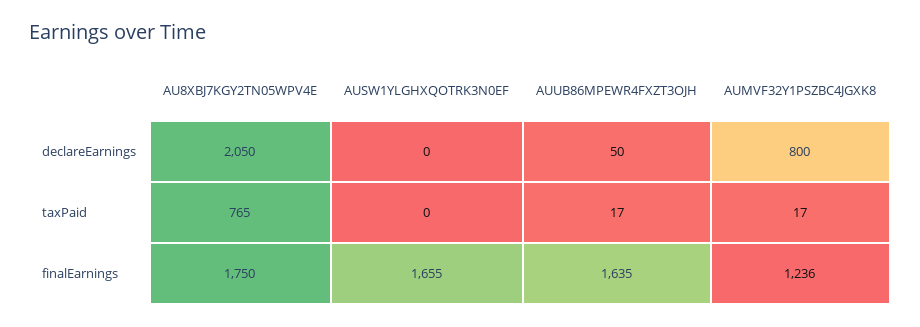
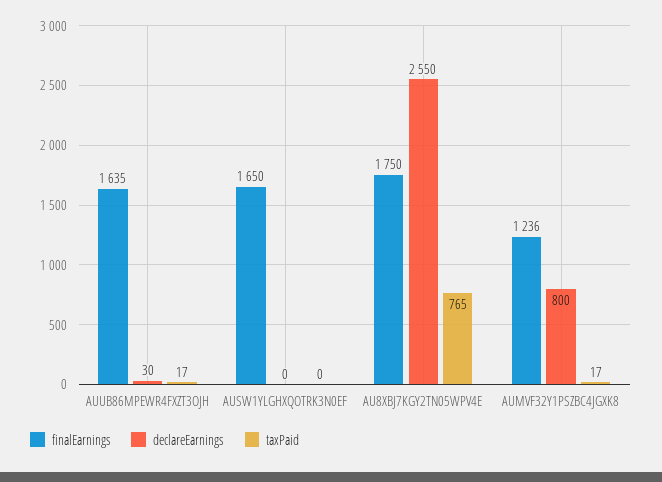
  {
    "declareEarnings": {
-     "AU8XBJ7KGY2TN05WPV4E": 2050,
+     "AU8XBJ7KGY2TN05WPV4E": 2550,
      "AUSW1YLGHXQOTRK3N0EF": 0,
-     "AUUB86MPEWR4FXZT3OJH": 50,
+     "AUUB86MPEWR4FXZT3OJH": 30,
      "AUMVF32Y1PSZBC4JGXK8": 800
    },
    "taxPaid": {
      "AU8XBJ7KGY2TN05WPV4E": 765,
      "AUSW1YLGHXQOTRK3N0EF": 0,
      "AUUB86MPEWR4FXZT3OJH": 17,
      "AUMVF32Y1PSZBC4JGXK8": 17
    },
    "finalEarnings": {
      "AU8XBJ7KGY2TN05WPV4E": 1750,
-     "AUSW1YLGHXQOTRK3N0EF": 1655,
+     "AUSW1YLGHXQOTRK3N0EF": 1650,
      "AUUB86MPEWR4FXZT3OJH": 1635,
      "AUMVF32Y1PSZBC4JGXK8": 1236
    }
  }

